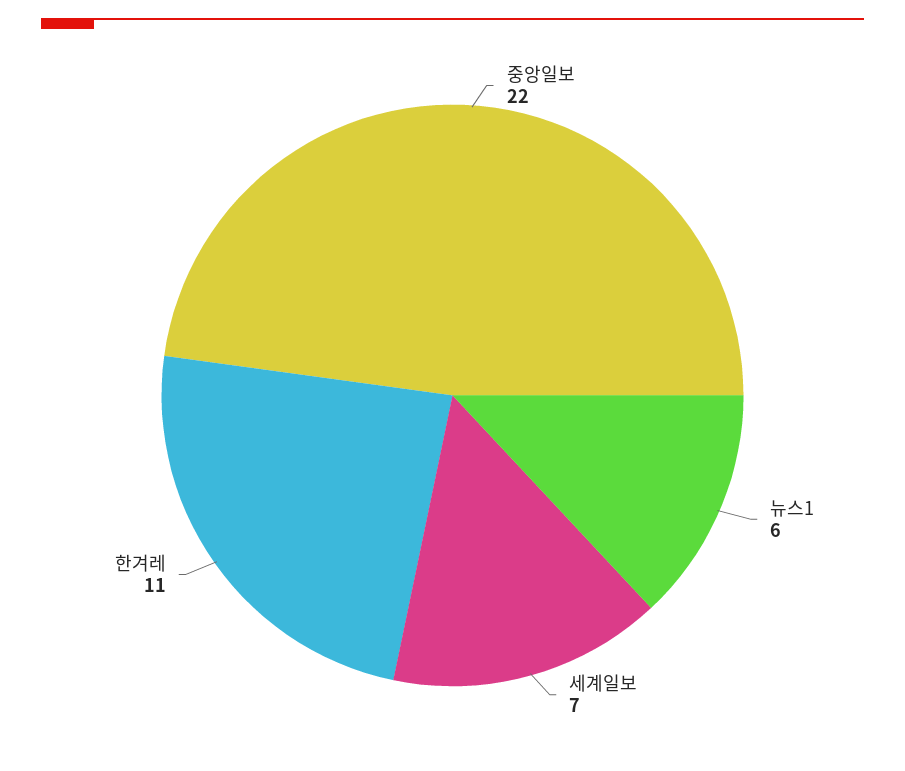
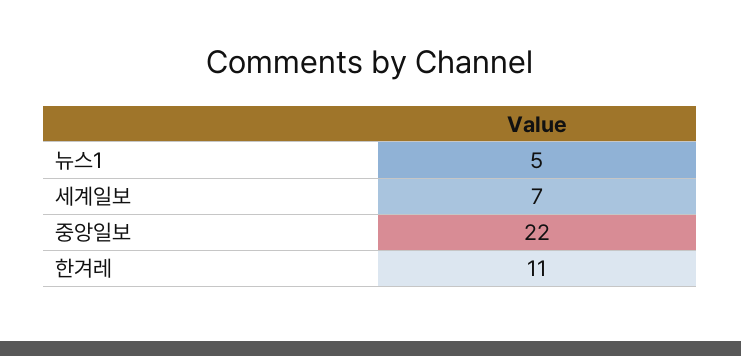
  {
    "중앙일보": 22,
-   "뉴스1": 6,
+   "뉴스1": 5,
    "세계일보": 7,
    "한겨레": 11
  }

